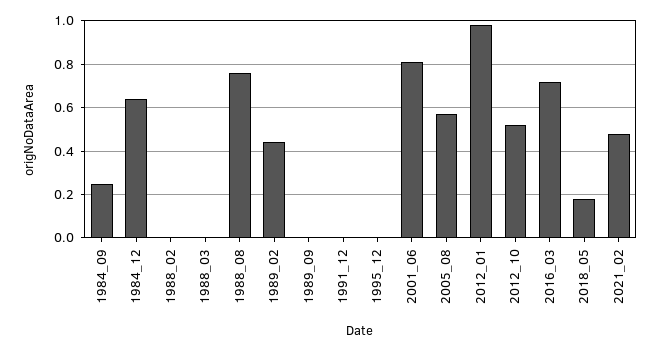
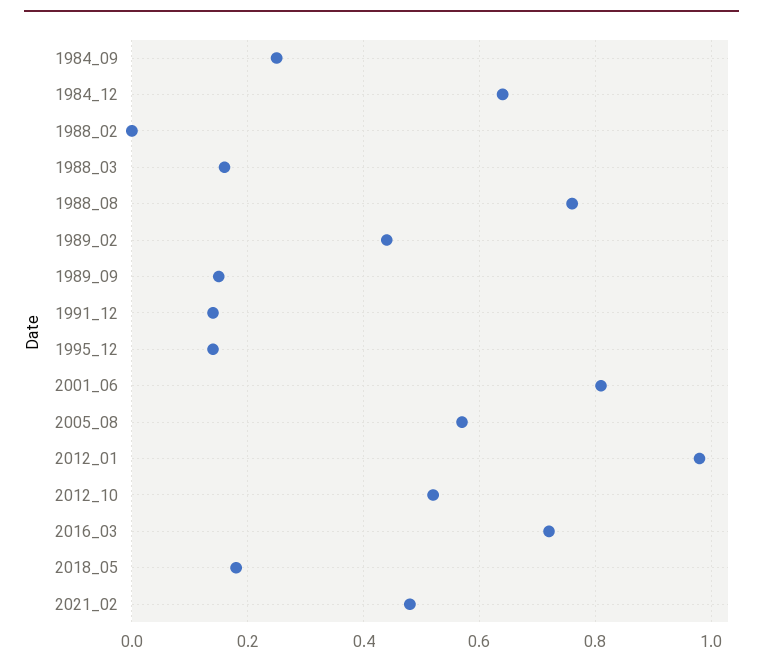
  {
    "1984_09": 0.25,
    "1984_12": 0.65,
    "1988_02": 0,
-   "1988_03": 0,
+   "1988_03": 0.15,
    "1988_08": 0.75,
    "1989_02": 0.45,
-   "1989_09": 0,
+   "1989_09": 0.15,
-   "1991_12": 0,
+   "1991_12": 0.15,
-   "1995_12": 0,
+   "1995_12": 0.15,
    "2001_06": 0.8,
    "2005_08": 0.55,
    "2012_01": 1,
    "2012_10": 0.5,
    "2016_03": 0.7,
    "2018_05": 0.2,
    "2021_02": 0.5
  }

